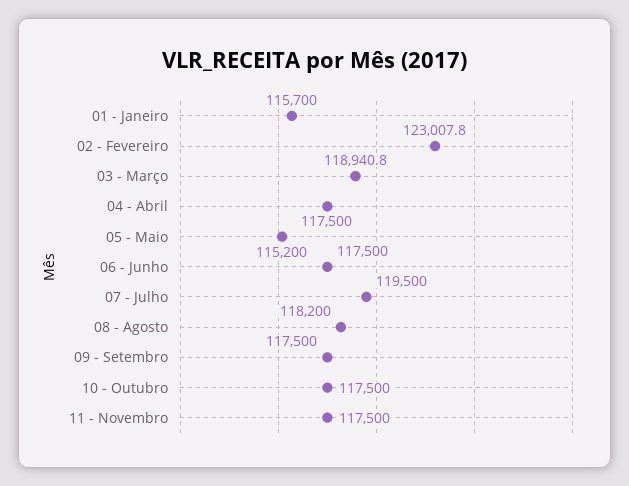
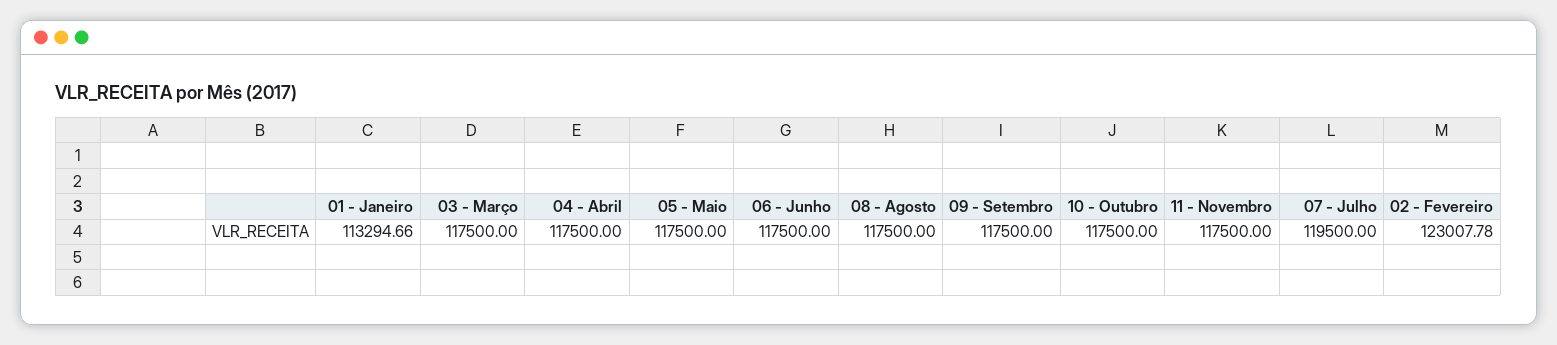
  {
-   "01 - Janeiro": 115700,
+   "01 - Janeiro": 113294.66,
    "02 - Fevereiro": 123007.78,
-   "03 - Março": 118940.8,
+   "03 - Março": 117500,
    "04 - Abril": 117500,
-   "05 - Maio": 115200,
+   "05 - Maio": 117500,
    "06 - Junho": 117500,
    "07 - Julho": 119500,
-   "08 - Agosto": 118200,
+   "08 - Agosto": 117500,
    "09 - Setembro": 117500,
    "10 - Outubro": 117500,
    "11 - Novembro": 117500
  }

